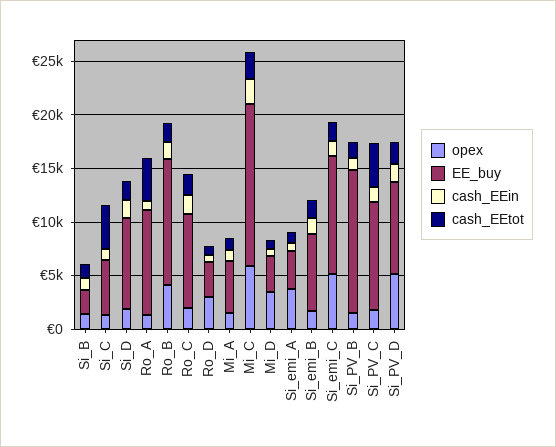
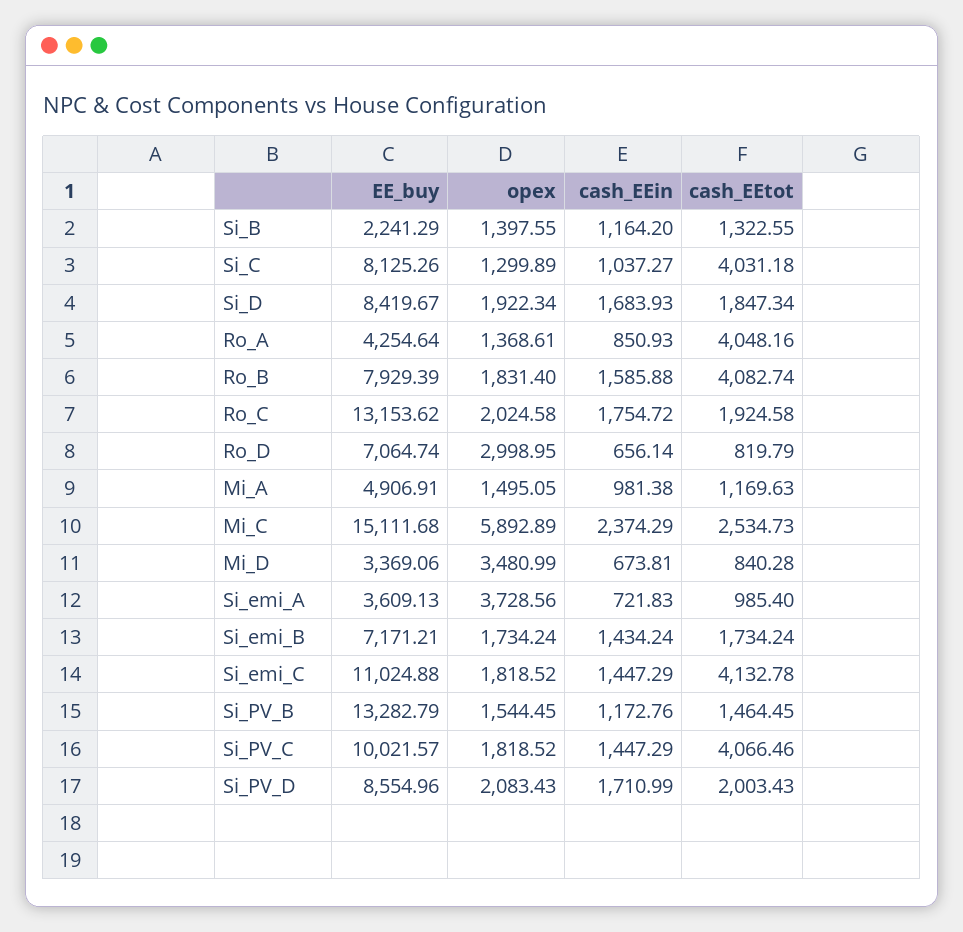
  {
    "opex": {
      "Si_B": 1397.55,
      "Si_C": 1299.89,
      "Si_D": 1922.34,
      "Ro_A": 1368.61,
-     "Ro_B": 4000,
+     "Ro_B": 1831.4,
      "Ro_C": 2024.58,
      "Ro_D": 2998.95,
      "Mi_A": 1495.05,
      "Mi_C": 5892.89,
      "Mi_D": 3480.99,
      "Si_emi_A": 3728.56,
      "Si_emi_B": 1734.24,
-     "Si_emi_C": 5000,
+     "Si_emi_C": 1818.52,
      "Si_PV_B": 1544.45,
      "Si_PV_C": 1818.52,
-     "Si_PV_D": 5000
+     "Si_PV_D": 2083.43
    },
    "EE_buy": {
      "Si_B": 2241.29,
-     "Si_C": 5000,
+     "Si_C": 8125.26,
      "Si_D": 8419.67,
-     "Ro_A": 10000,
+     "Ro_A": 4254.64,
-     "Ro_B": 12000,
+     "Ro_B": 7929.39,
-     "Ro_C": 9000,
+     "Ro_C": 13153.62,
-     "Ro_D": 3000,
+     "Ro_D": 7064.74,
      "Mi_A": 4906.91,
      "Mi_C": 15111.68,
      "Mi_D": 3369.06,
      "Si_emi_A": 3609.13,
      "Si_emi_B": 7171.21,
      "Si_emi_C": 11024.88,
      "Si_PV_B": 13282.79,
      "Si_PV_C": 10021.57,
      "Si_PV_D": 8554.96
    },
    "cash_EEin": {
      "Si_B": 1164.2,
      "Si_C": 1037.27,
      "Si_D": 1683.93,
      "Ro_A": 850.93,
      "Ro_B": 1585.88,
      "Ro_C": 1754.72,
      "Ro_D": 656.14,
      "Mi_A": 981.38,
      "Mi_C": 2374.29,
      "Mi_D": 673.81,
      "Si_emi_A": 721.83,
      "Si_emi_B": 1434.24,
      "Si_emi_C": 1447.29,
      "Si_PV_B": 1172.76,
      "Si_PV_C": 1447.29,
      "Si_PV_D": 1710.99
    },
    "cash_EEtot": {
      "Si_B": 1322.55,
      "Si_C": 4031.18,
      "Si_D": 1847.34,
      "Ro_A": 4048.16,
-     "Ro_B": 2000,
+     "Ro_B": 4082.74,
      "Ro_C": 1924.58,
      "Ro_D": 819.79,
      "Mi_A": 1169.63,
      "Mi_C": 2534.73,
      "Mi_D": 840.28,
      "Si_emi_A": 985.4,
      "Si_emi_B": 1734.24,
-     "Si_emi_C": 2000,
+     "Si_emi_C": 4132.78,
      "Si_PV_B": 1464.45,
      "Si_PV_C": 4066.46,
      "Si_PV_D": 2003.43
    }
  }

